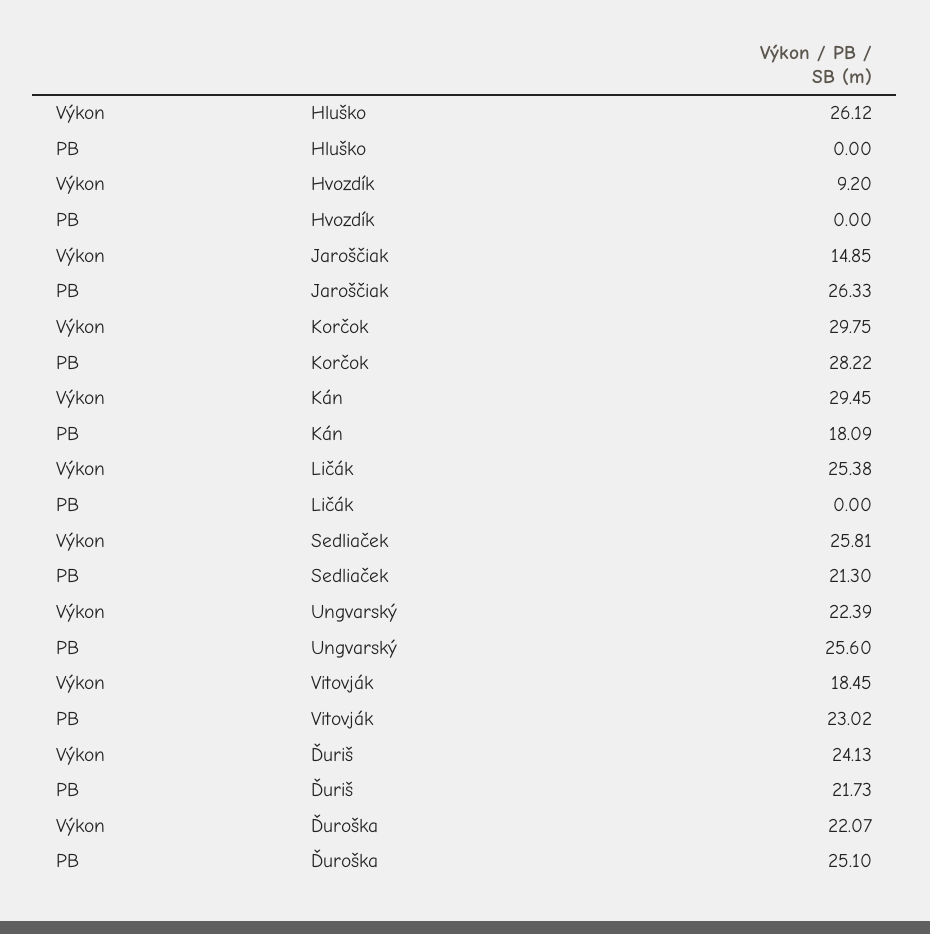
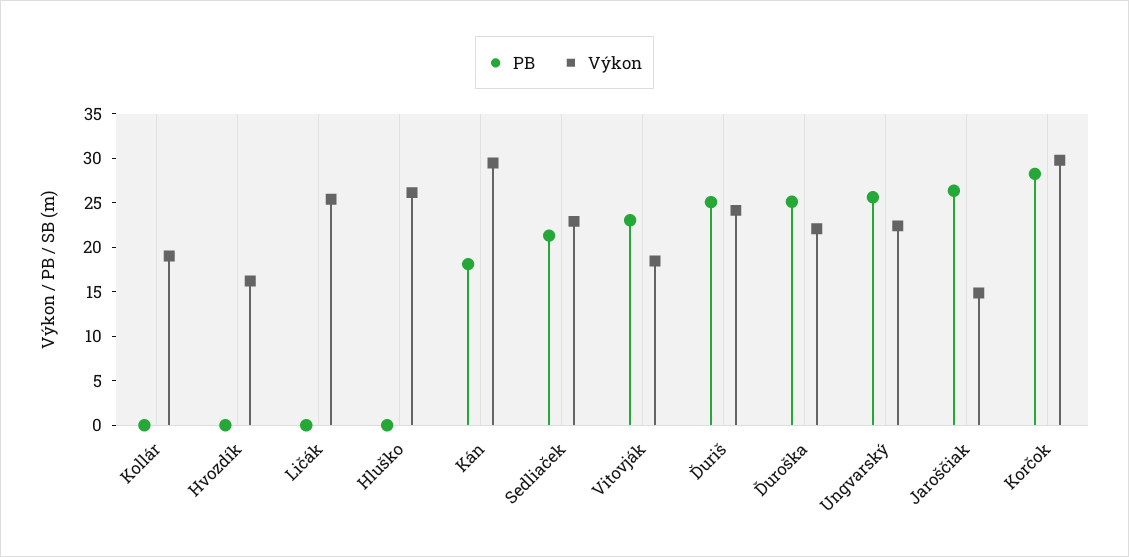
  {
    "Výkon": {
      "Hluško": 26.12,
-     "Hvozdík": 9.2,
+     "Hvozdík": 16,
      "Jaroščiak": 14.85,
      "Korčok": 29.75,
      "Kán": 29.45,
      "Ličák": 25.38,
-     "Sedliaček": 25.81,
+     "Sedliaček": 23,
      "Ungvarský": 22.39,
      "Vitovják": 18.45,
      "Ďuriš": 24.13,
-     "Ďuroška": 22.07
+     "Ďuroška": 22.07,
+     "Kollár": 19
    },
    "PB": {
      "Hluško": 0,
      "Hvozdík": 0,
      "Jaroščiak": 26.33,
      "Korčok": 28.22,
      "Kán": 18.09,
      "Ličák": 0,
      "Sedliaček": 21.3,
      "Ungvarský": 25.6,
      "Vitovják": 23.02,
-     "Ďuriš": 21.73,
+     "Ďuriš": 25,
-     "Ďuroška": 25.1
+     "Ďuroška": 25.1,
+     "Kollár": 0
    }
  }

